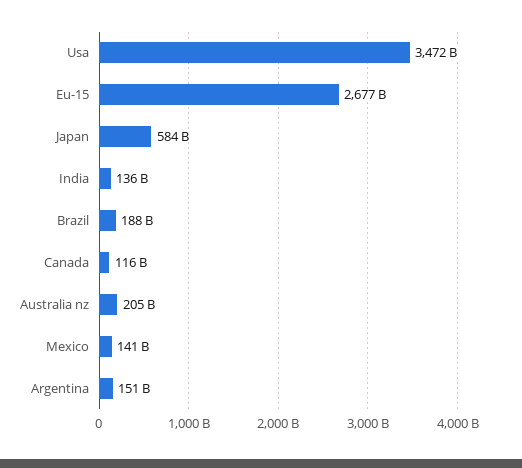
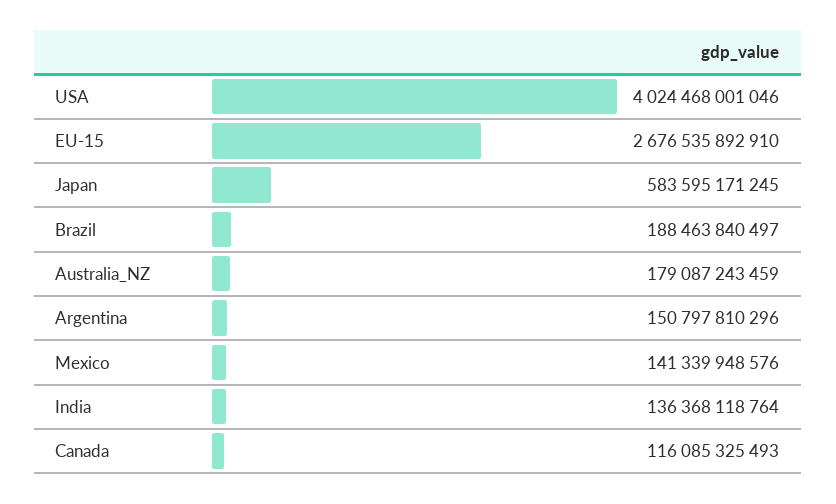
  {
-   "Usa": 3472000000000,
+   "Usa": 4024468001046,
    "Eu-15": 2676535892910,
    "Japan": 583595171245,
    "India": 136368118764,
    "Brazil": 188463840497,
    "Canada": 116085325493,
-   "Australia nz": 205000000000,
+   "Australia nz": 179087243459,
    "Mexico": 141339948576,
    "Argentina": 150797810296
  }

